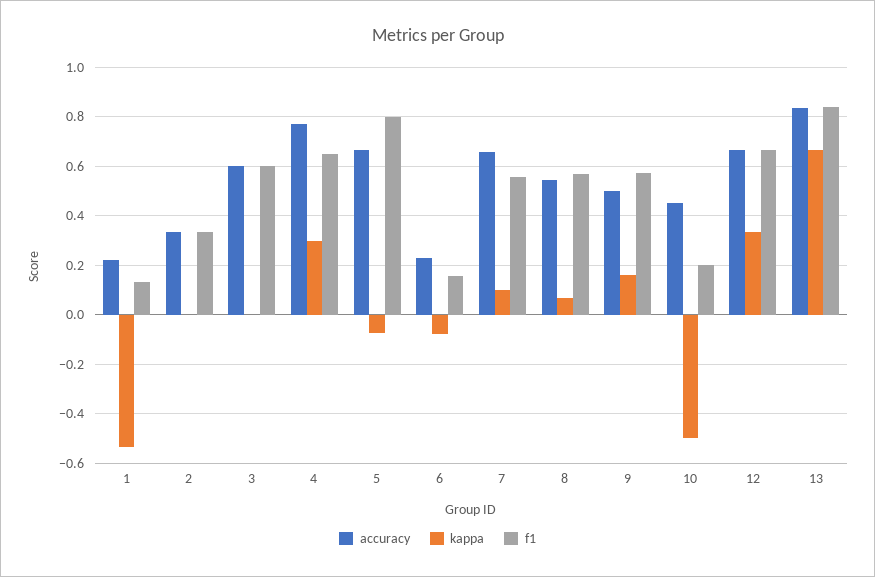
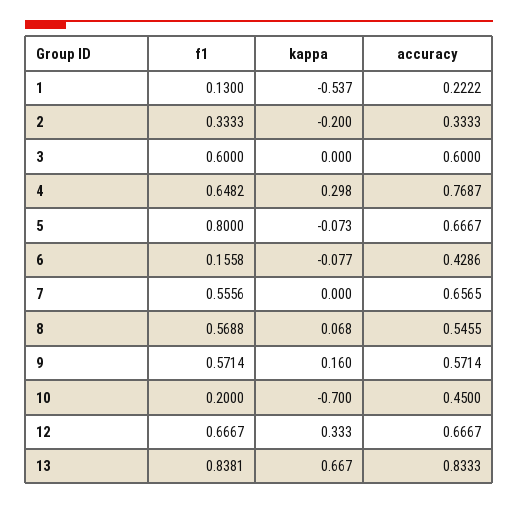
  {
    "accuracy": {
      "1": 0.2222,
      "2": 0.3333,
      "3": 0.6,
      "4": 0.7687,
      "5": 0.6667,
-     "6": 0.225,
+     "6": 0.4286,
      "7": 0.6565,
      "8": 0.5455,
-     "9": 0.5,
+     "9": 0.5714,
      "10": 0.45,
      "12": 0.6667,
      "13": 0.8333
    },
    "kappa": {
      "1": -0.537,
-     "2": 0,
+     "2": -0.2,
      "3": 0,
      "4": 0.298,
      "5": -0.073,
      "6": -0.077,
-     "7": 0.1,
+     "7": 0,
      "8": 0.068,
      "9": 0.16,
-     "10": -0.5,
+     "10": -0.7,
      "12": 0.333,
      "13": 0.667
    },
    "f1": {
      "1": 0.13,
      "2": 0.3333,
      "3": 0.6,
      "4": 0.6482,
      "5": 0.8,
      "6": 0.1558,
      "7": 0.5556,
      "8": 0.5688,
      "9": 0.5714,
      "10": 0.2,
      "12": 0.6667,
      "13": 0.8381
    }
  }

